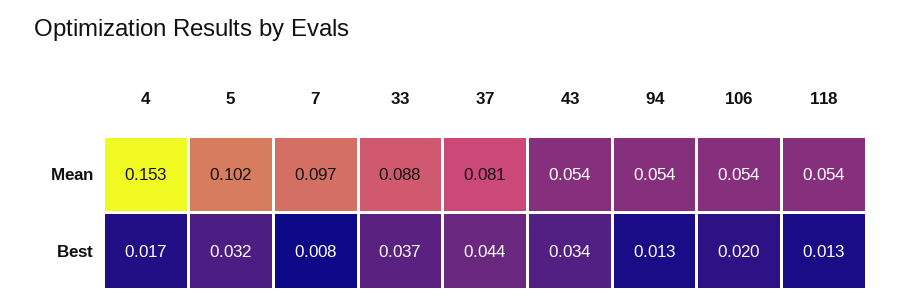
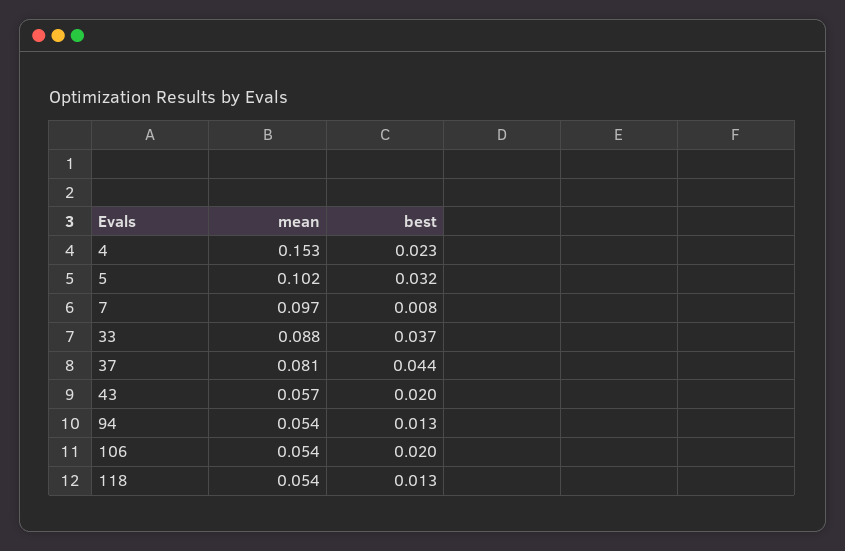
  {
    "4": {
      "Mean": 0.153,
-     "Best": 0.017
+     "Best": 0.023
    },
    "5": {
      "Mean": 0.102,
      "Best": 0.032
    },
    "7": {
      "Mean": 0.097,
      "Best": 0.008
    },
    "33": {
      "Mean": 0.088,
      "Best": 0.037
    },
    "37": {
      "Mean": 0.081,
      "Best": 0.044
    },
    "43": {
-     "Mean": 0.054,
+     "Mean": 0.057,
-     "Best": 0.034
+     "Best": 0.02
    },
    "94": {
      "Mean": 0.054,
      "Best": 0.013
    },
    "106": {
      "Mean": 0.054,
      "Best": 0.02
    },
    "118": {
      "Mean": 0.054,
      "Best": 0.013
    }
  }

